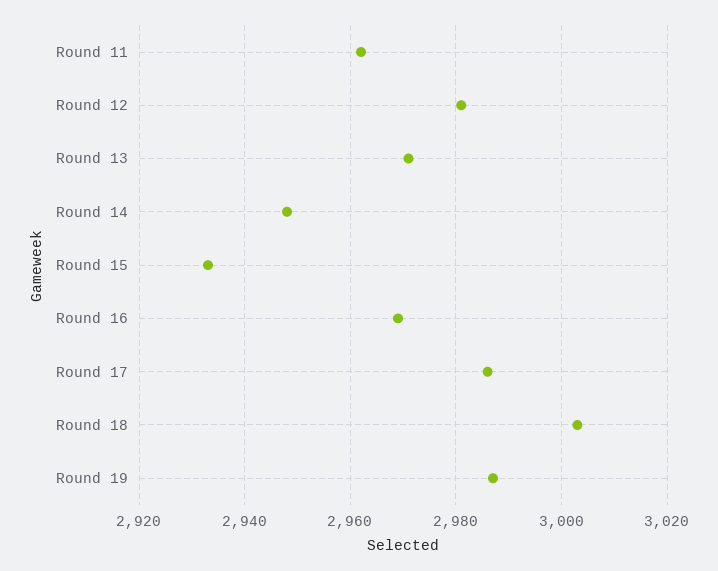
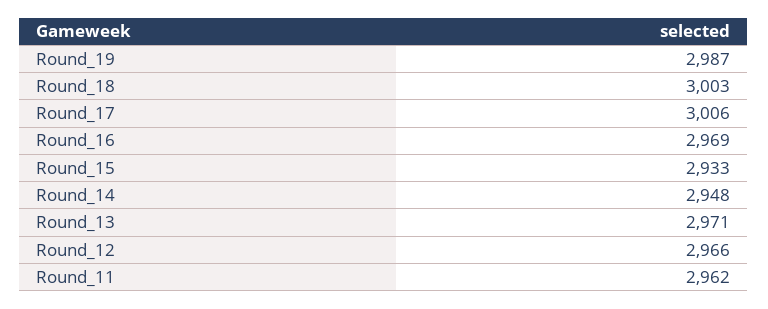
  {
    "Round 11": 2962,
-   "Round 12": 2980,
+   "Round 12": 2966,
    "Round 13": 2971,
    "Round 14": 2948,
    "Round 15": 2933,
    "Round 16": 2969,
-   "Round 17": 2985,
+   "Round 17": 3006,
    "Round 18": 3003,
    "Round 19": 2987
  }

